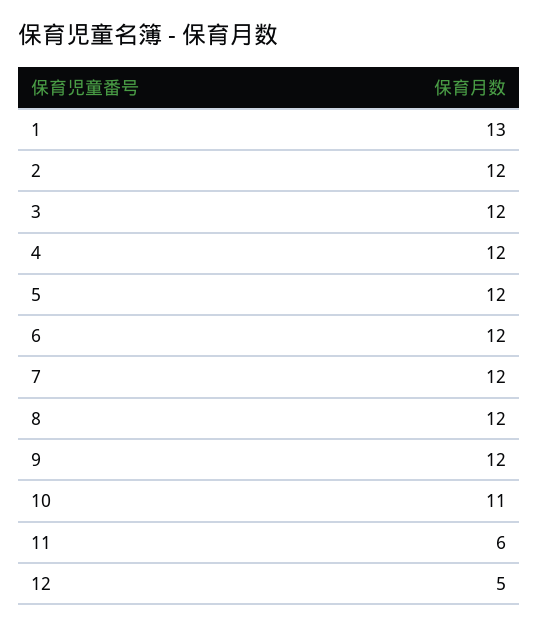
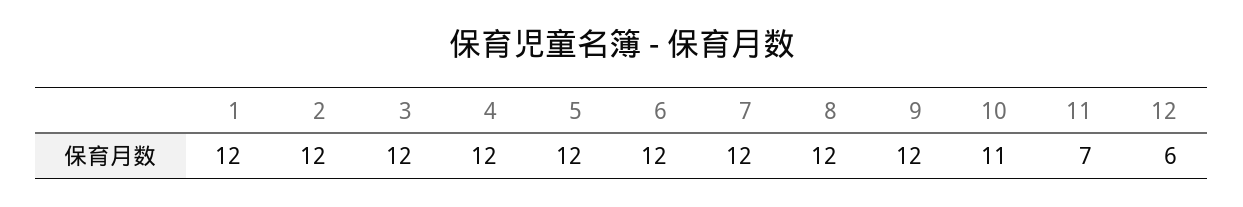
  {
-   "1": 13,
+   "1": 12,
    "2": 12,
    "3": 12,
    "4": 12,
    "5": 12,
    "6": 12,
    "7": 12,
    "8": 12,
    "9": 12,
    "10": 11,
-   "11": 6,
+   "11": 7,
-   "12": 5
+   "12": 6
  }

